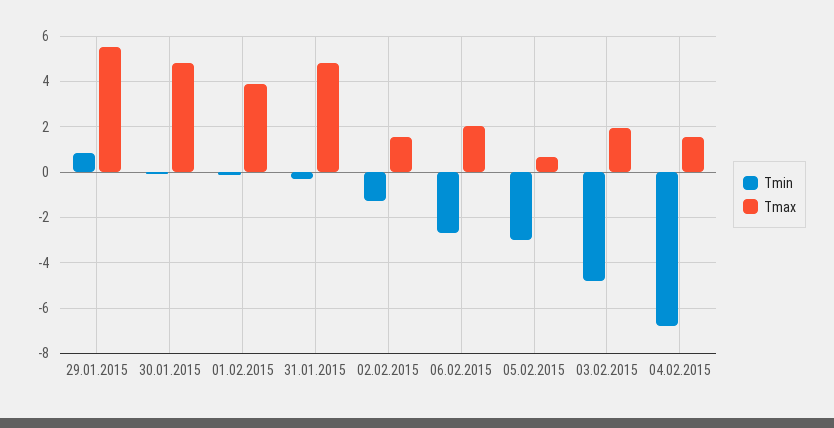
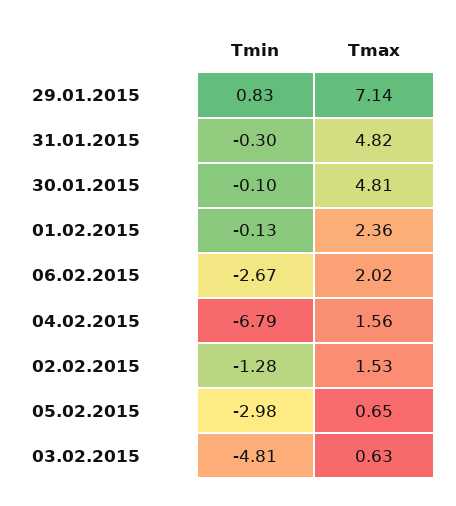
  {
    "Tmin": {
      "29.01.2015": 0.83,
      "30.01.2015": -0.1,
      "01.02.2015": -0.13,
      "31.01.2015": -0.3,
      "02.02.2015": -1.28,
      "06.02.2015": -2.67,
      "05.02.2015": -2.98,
      "03.02.2015": -4.81,
      "04.02.2015": -6.79
    },
    "Tmax": {
-     "29.01.2015": 5.5,
+     "29.01.2015": 7.14,
      "30.01.2015": 4.81,
-     "01.02.2015": 4,
+     "01.02.2015": 2.36,
      "31.01.2015": 4.82,
      "02.02.2015": 1.53,
      "06.02.2015": 2.02,
      "05.02.2015": 0.65,
-     "03.02.2015": 2,
+     "03.02.2015": 0.63,
      "04.02.2015": 1.56
    }
  }

